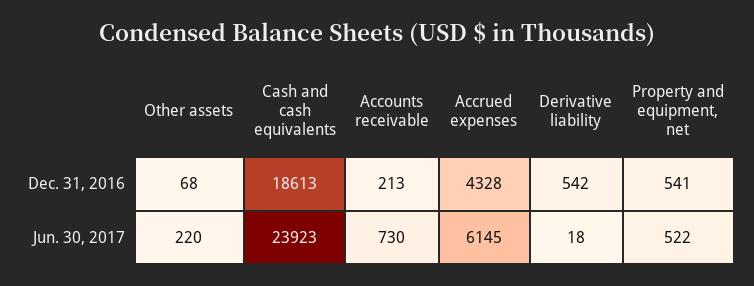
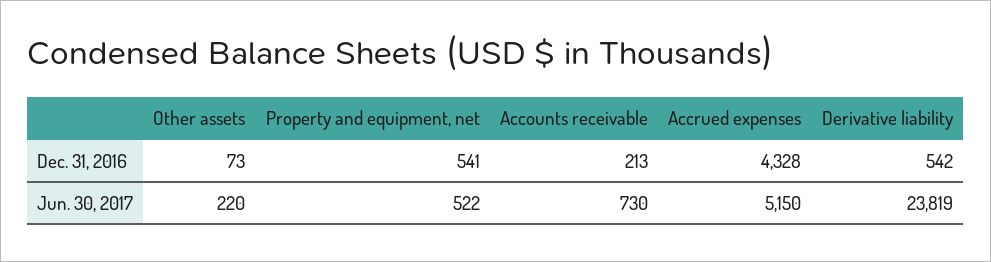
  {
    "Other assets": {
-     "Dec. 31, 2016": 68,
+     "Dec. 31, 2016": 73,
      "Jun. 30, 2017": 220
    },
-   "Cash and cash equivalents": {
-     "Dec. 31, 2016": 18613,
-     "Jun. 30, 2017": 23923
-   },
    "Accounts receivable": {
      "Dec. 31, 2016": 213,
      "Jun. 30, 2017": 730
    },
    "Accrued expenses": {
      "Dec. 31, 2016": 4328,
-     "Jun. 30, 2017": 6145
+     "Jun. 30, 2017": 5150
    },
    "Derivative liability": {
      "Dec. 31, 2016": 542,
-     "Jun. 30, 2017": 18
+     "Jun. 30, 2017": 23819
    },
    "Property and equipment, net": {
      "Dec. 31, 2016": 541,
      "Jun. 30, 2017": 522
    }
  }

